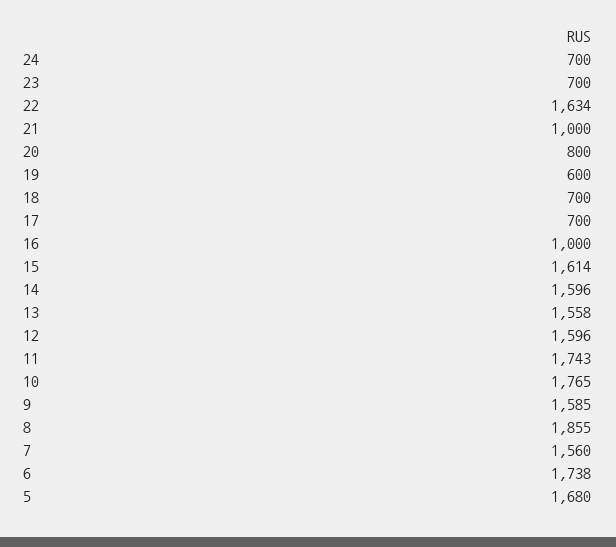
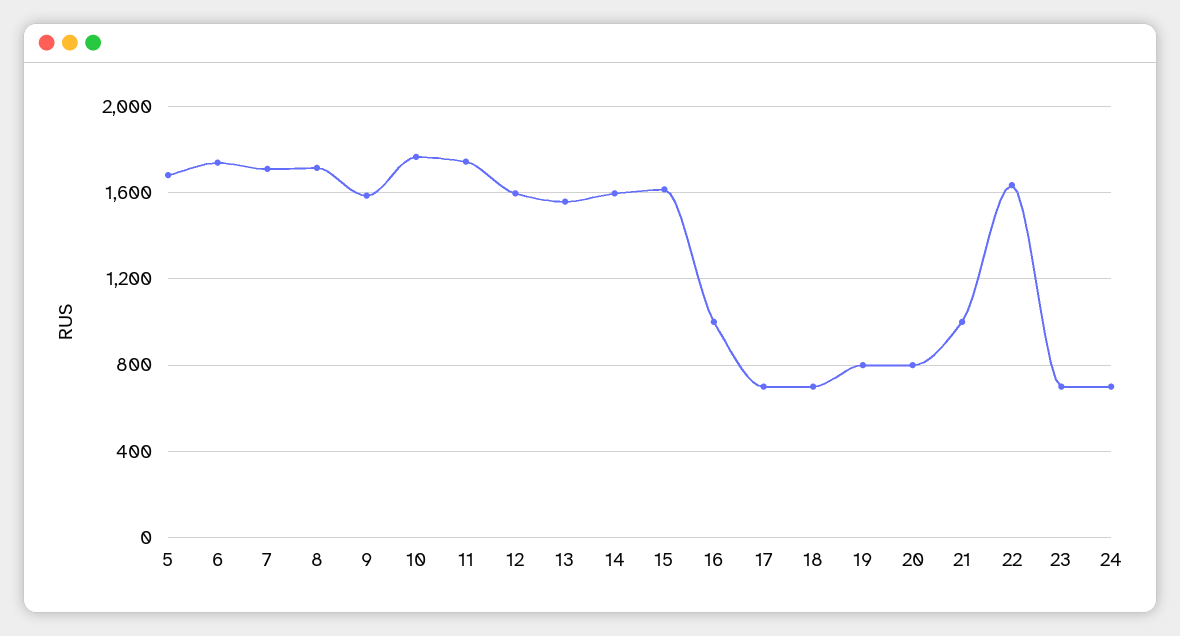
  {
    "24": 700,
    "23": 700,
    "22": 1634,
    "21": 1000,
    "20": 800,
-   "19": 600,
+   "19": 800,
    "18": 700,
    "17": 700,
    "16": 1000,
    "15": 1614,
    "14": 1596,
    "13": 1558,
    "12": 1596,
    "11": 1743,
    "10": 1765,
    "9": 1585,
-   "8": 1855,
+   "8": 1700,
-   "7": 1560,
+   "7": 1700,
    "6": 1738,
    "5": 1680
  }

